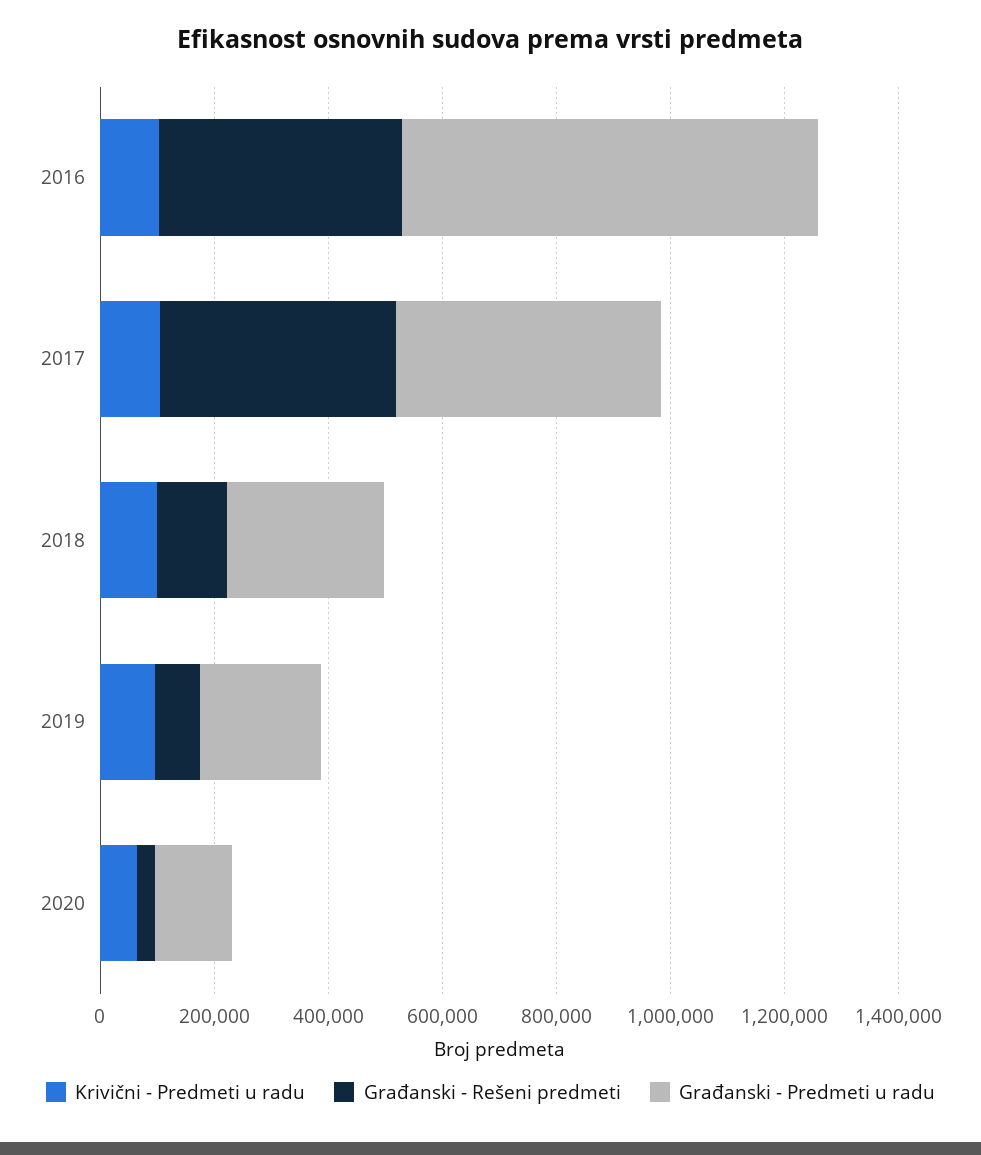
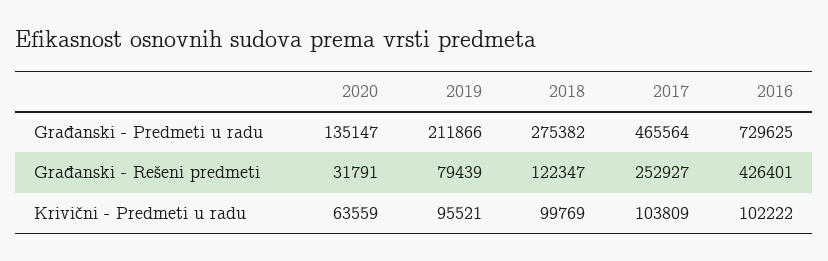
  {
    "Krivični - Predmeti u radu": {
      "2016": 102222,
      "2017": 103809,
      "2018": 99769,
      "2019": 95521,
      "2020": 63559
    },
    "Građanski - Rešeni predmeti": {
      "2016": 426401,
-     "2017": 400000,
+     "2017": 252927,
      "2018": 122347,
      "2019": 79439,
      "2020": 31791
    },
    "Građanski - Predmeti u radu": {
      "2016": 729625,
      "2017": 465564,
      "2018": 275382,
      "2019": 211866,
      "2020": 135147
    }
  }

